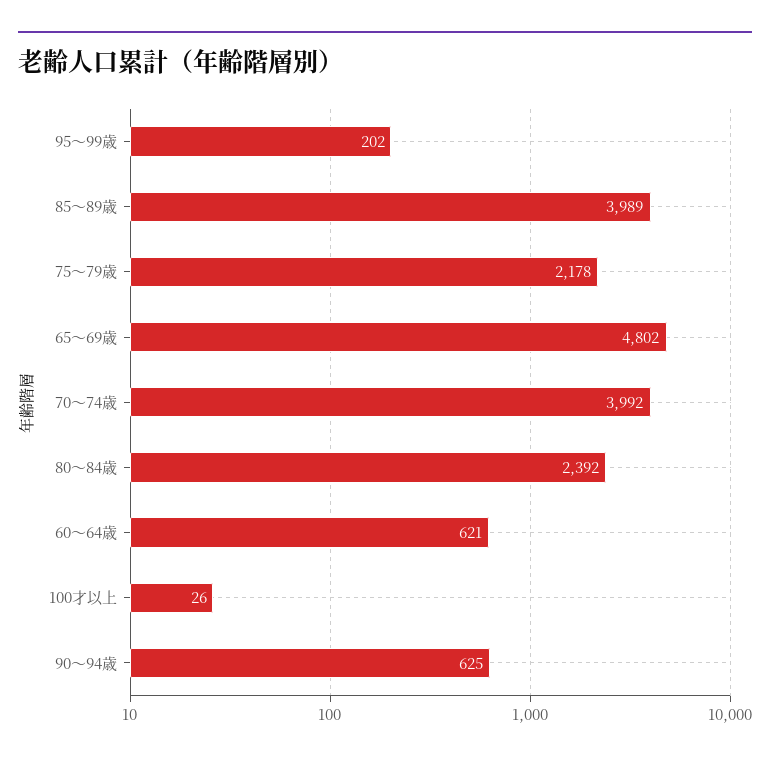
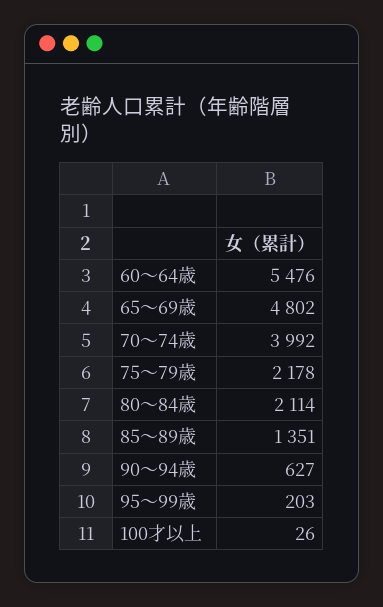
  {
-   "95～99歳": 202,
+   "95～99歳": 203,
-   "85～89歳": 3989,
+   "85～89歳": 1351,
    "75～79歳": 2178,
    "65～69歳": 4802,
    "70～74歳": 3992,
-   "80～84歳": 2392,
+   "80～84歳": 2114,
-   "60～64歳": 621,
+   "60～64歳": 5476,
    "100才以上": 26,
-   "90～94歳": 625
+   "90～94歳": 627
  }

